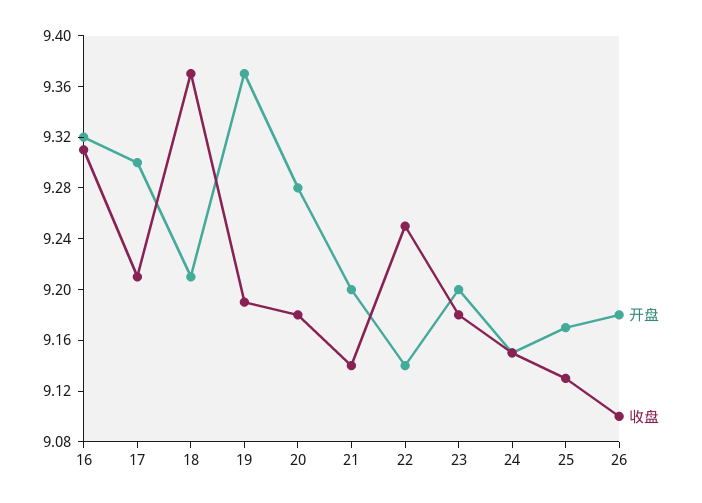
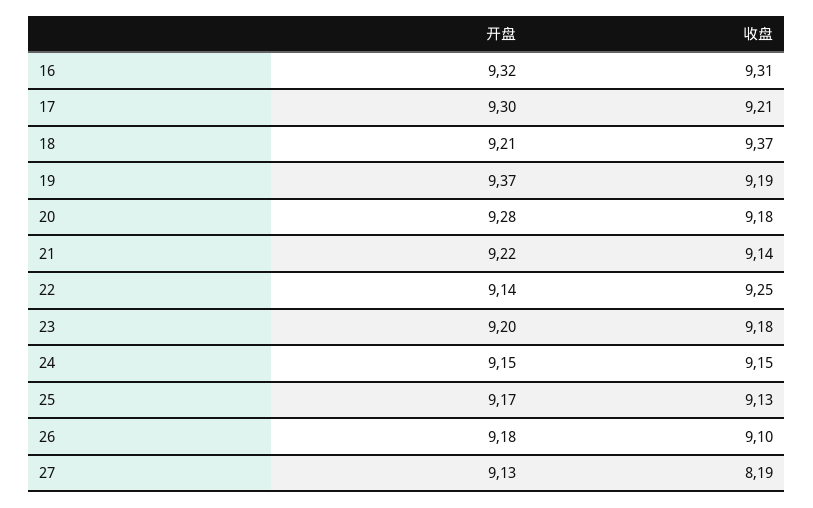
  {
    "开盘": {
      "16": 9.32,
      "17": 9.3,
      "18": 9.21,
      "19": 9.37,
      "20": 9.28,
-     "21": 9.2,
+     "21": 9.22,
      "22": 9.14,
      "23": 9.2,
      "24": 9.15,
      "25": 9.17,
-     "26": 9.18
+     "26": 9.18,
+     "27": 9.13
    },
    "收盘": {
      "16": 9.31,
      "17": 9.21,
      "18": 9.37,
      "19": 9.19,
      "20": 9.18,
      "21": 9.14,
      "22": 9.25,
      "23": 9.18,
      "24": 9.15,
      "25": 9.13,
-     "26": 9.1
+     "26": 9.1,
+     "27": 8.19
    }
  }

